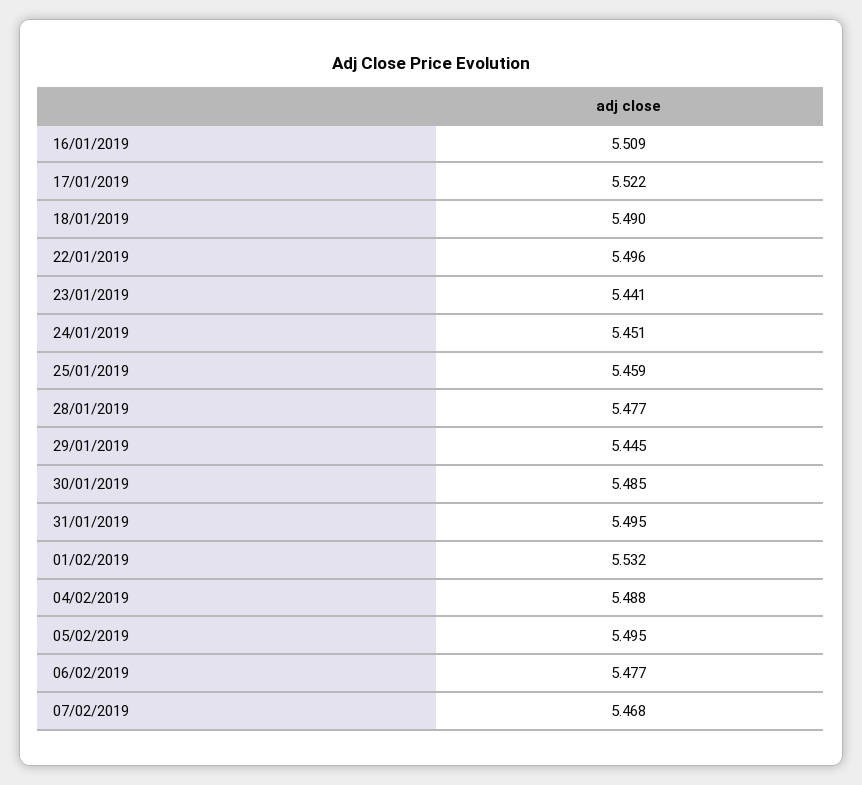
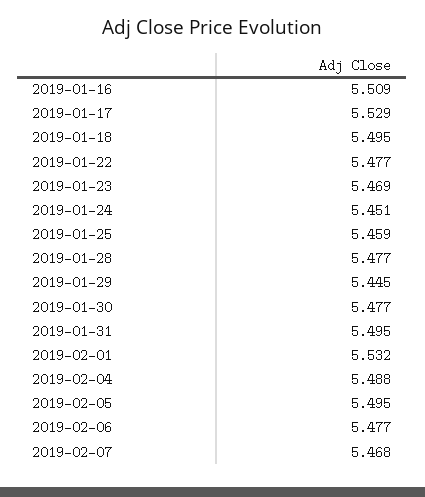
  {
    "16/01/2019": 5.509,
-   "17/01/2019": 5.522,
+   "17/01/2019": 5.529,
-   "18/01/2019": 5.49,
+   "18/01/2019": 5.495,
-   "22/01/2019": 5.496,
+   "22/01/2019": 5.477,
-   "23/01/2019": 5.441,
+   "23/01/2019": 5.469,
    "24/01/2019": 5.451,
    "25/01/2019": 5.459,
    "28/01/2019": 5.477,
    "29/01/2019": 5.445,
-   "30/01/2019": 5.485,
+   "30/01/2019": 5.477,
    "31/01/2019": 5.495,
    "01/02/2019": 5.532,
    "04/02/2019": 5.488,
    "05/02/2019": 5.495,
    "06/02/2019": 5.477,
    "07/02/2019": 5.468
  }

